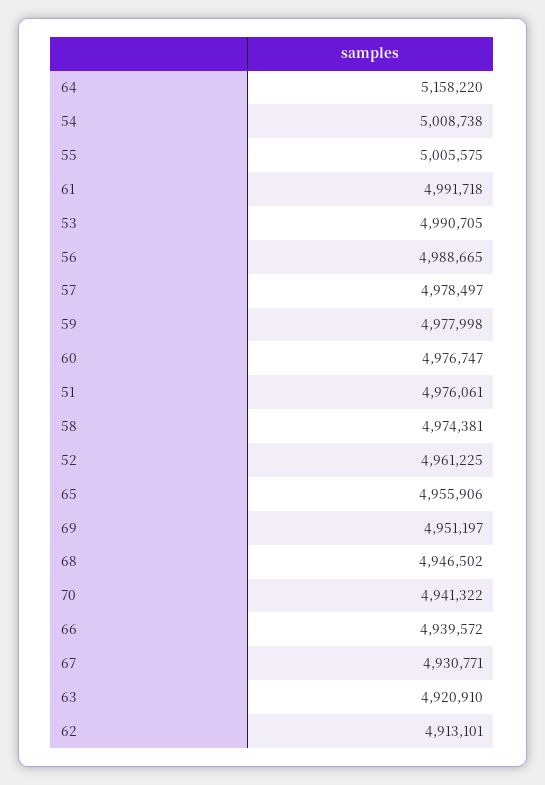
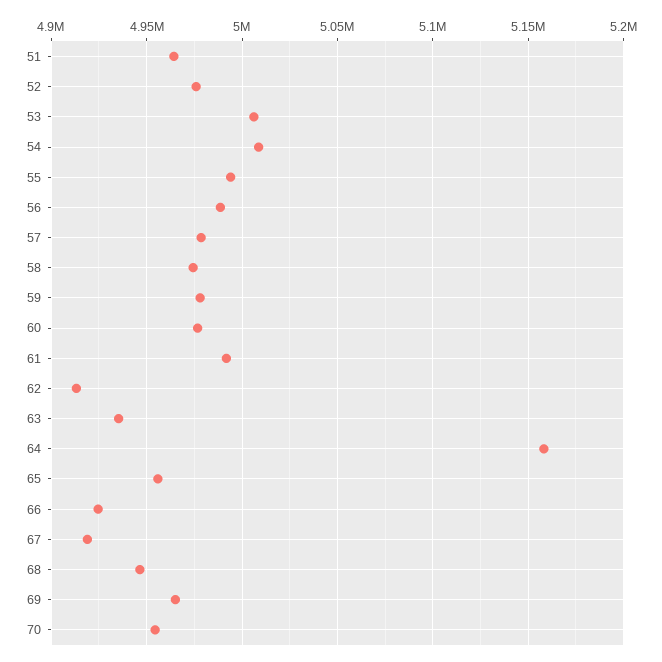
  {
    "64": 5158220,
    "54": 5008738,
-   "55": 5005575,
+   "55": 4995000,
    "61": 4991718,
-   "53": 4990705,
+   "53": 5005000,
    "56": 4988665,
    "57": 4978497,
    "59": 4977998,
    "60": 4976747,
-   "51": 4976061,
+   "51": 4965000,
    "58": 4974381,
-   "52": 4961225,
+   "52": 4975000,
    "65": 4955906,
-   "69": 4951197,
+   "69": 4965000,
    "68": 4946502,
-   "70": 4941322,
+   "70": 4955000,
-   "66": 4939572,
+   "66": 4925000,
-   "67": 4930771,
+   "67": 4920000,
-   "63": 4920910,
+   "63": 4935000,
    "62": 4913101
  }

